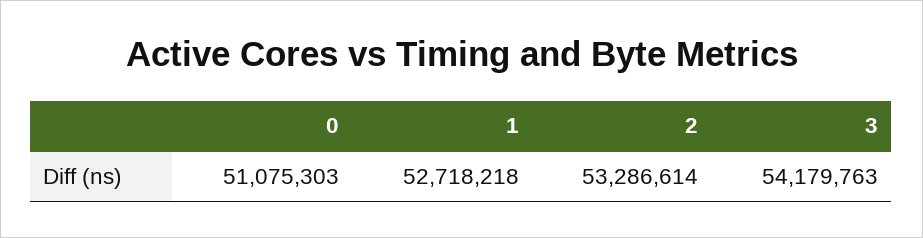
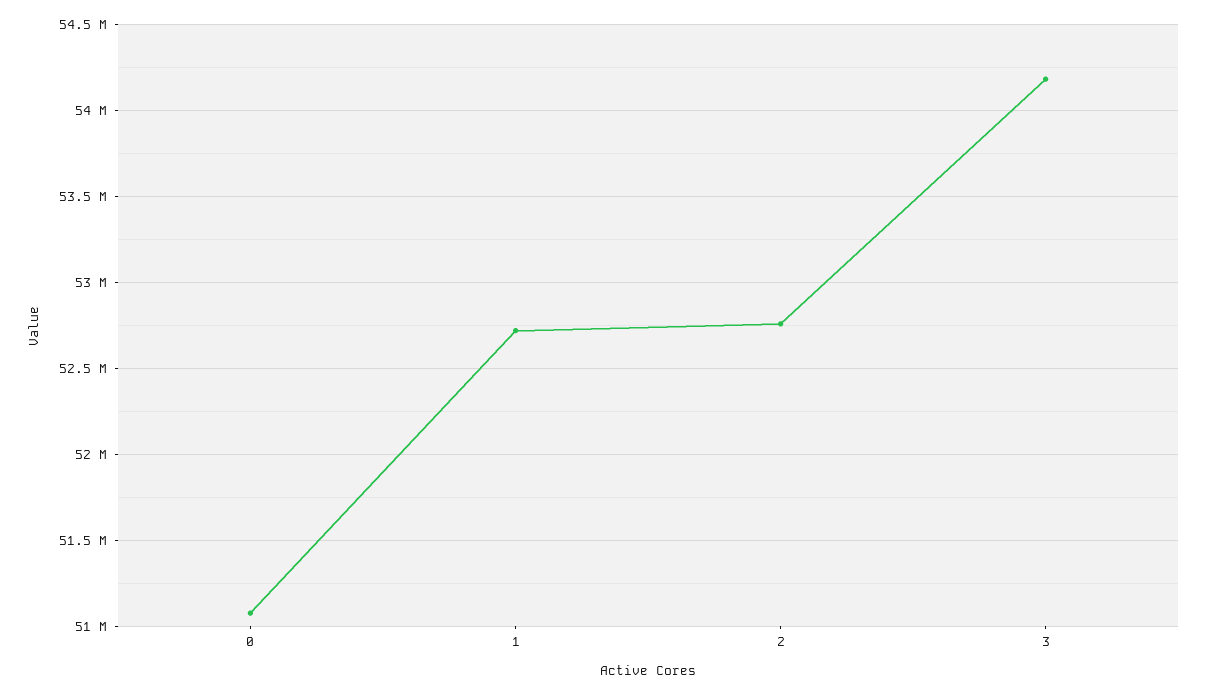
  {
    "0": 51075303,
    "1": 52718218,
-   "2": 53286614,
+   "2": 52750000,
    "3": 54179763
  }

